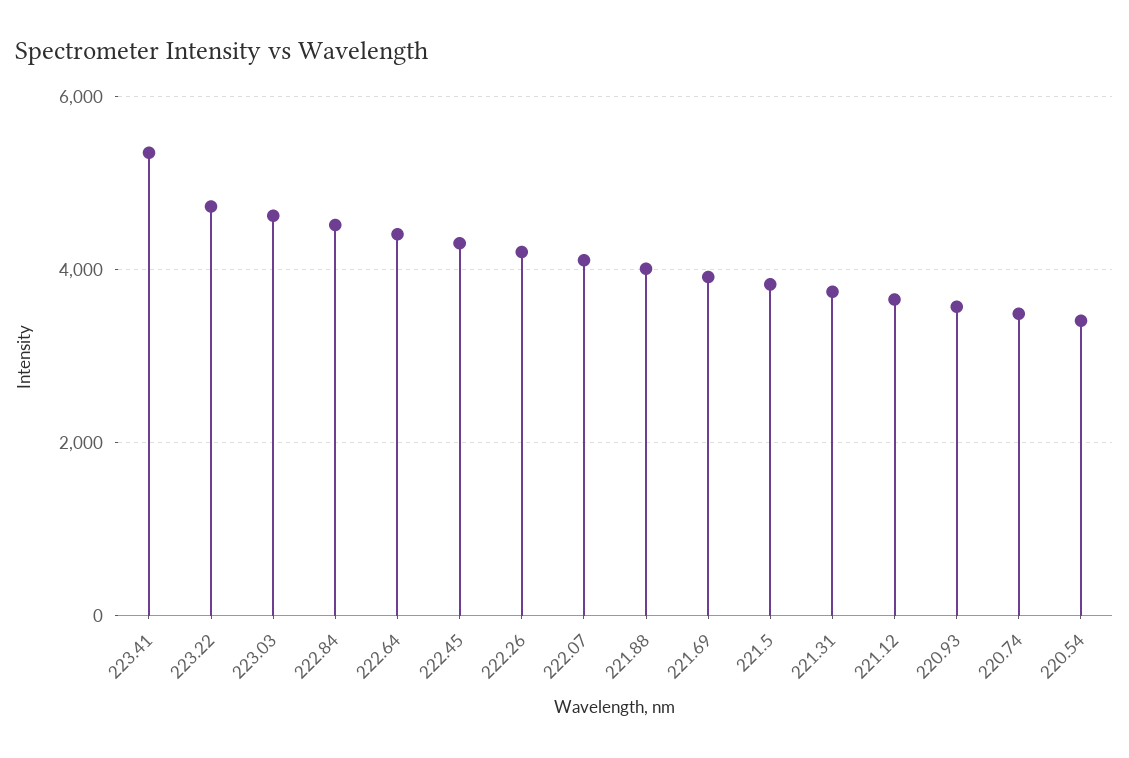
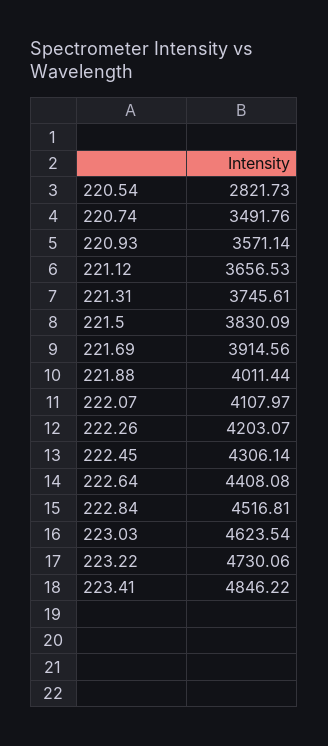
  {
-   "223.41": 5400,
+   "223.41": 4846.22,
    "223.22": 4730.06,
    "223.03": 4623.54,
    "222.84": 4516.81,
    "222.64": 4408.08,
    "222.45": 4306.14,
    "222.26": 4203.07,
    "222.07": 4107.97,
    "221.88": 4011.44,
    "221.69": 3914.56,
    "221.5": 3830.09,
    "221.31": 3745.61,
    "221.12": 3656.53,
    "220.93": 3571.14,
    "220.74": 3491.76,
-   "220.54": 3400
+   "220.54": 2821.73
  }

